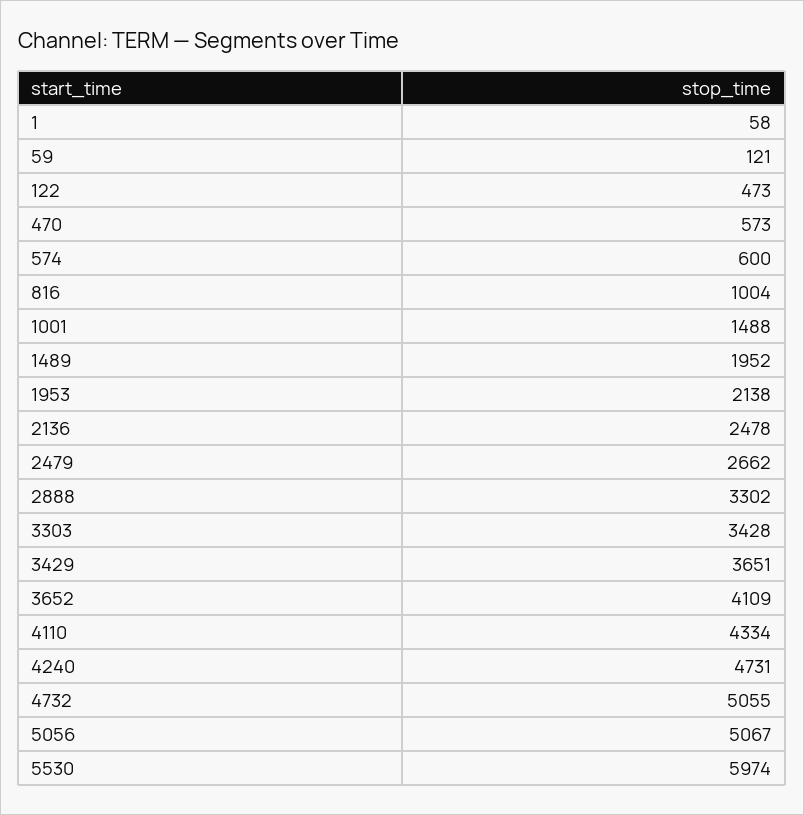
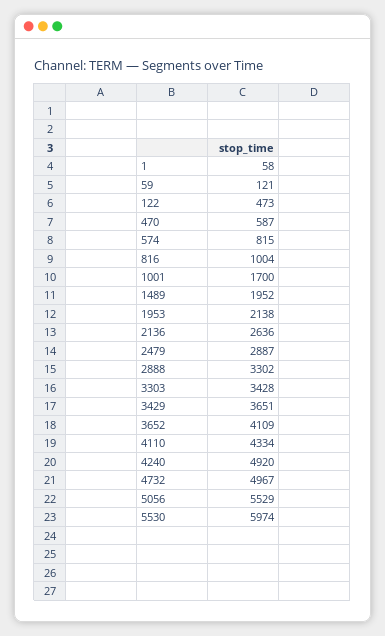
  {
    "1": 58,
    "59": 121,
    "122": 473,
-   "470": 573,
+   "470": 587,
-   "574": 600,
+   "574": 815,
    "816": 1004,
-   "1001": 1488,
+   "1001": 1700,
    "1489": 1952,
    "1953": 2138,
-   "2136": 2478,
+   "2136": 2636,
-   "2479": 2662,
+   "2479": 2887,
    "2888": 3302,
    "3303": 3428,
    "3429": 3651,
    "3652": 4109,
    "4110": 4334,
-   "4240": 4731,
+   "4240": 4920,
-   "4732": 5055,
+   "4732": 4967,
-   "5056": 5067,
+   "5056": 5529,
    "5530": 5974
  }

